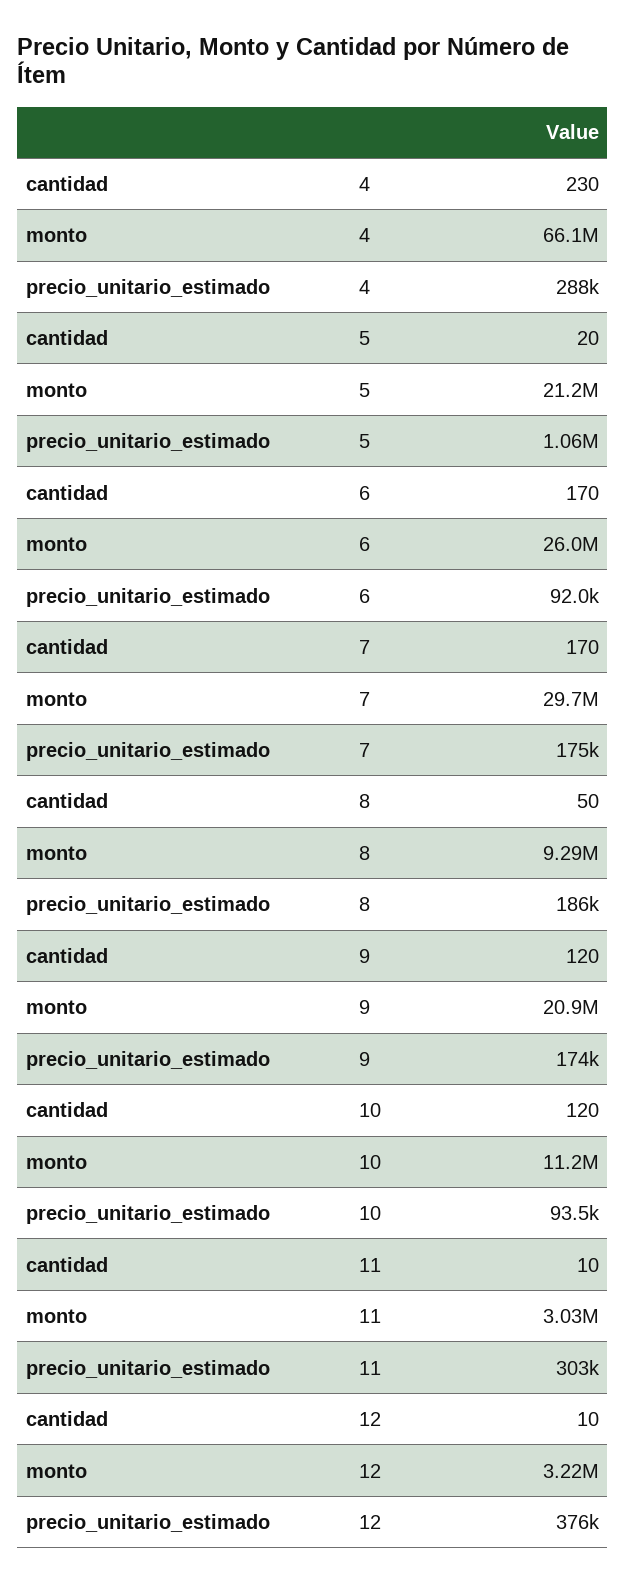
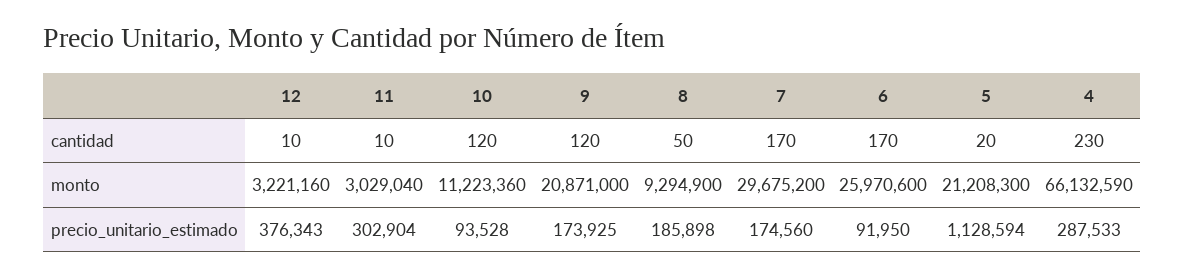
  {
    "cantidad": {
      "4": 230,
      "5": 20,
      "6": 170,
      "7": 170,
      "8": 50,
      "9": 120,
      "10": 120,
      "11": 10,
      "12": 10
    },
    "monto": {
      "4": 66132590,
      "5": 21208300,
      "6": 25970600,
      "7": 29675200,
      "8": 9294900,
      "9": 20871000,
      "10": 11223360,
      "11": 3029040,
      "12": 3221160
    },
    "precio_unitario_estimado": {
      "4": 287533,
-     "5": 1060000,
+     "5": 1128594,
      "6": 91950,
      "7": 174560,
      "8": 185898,
      "9": 173925,
      "10": 93528,
      "11": 302904,
      "12": 376343
    }
  }

